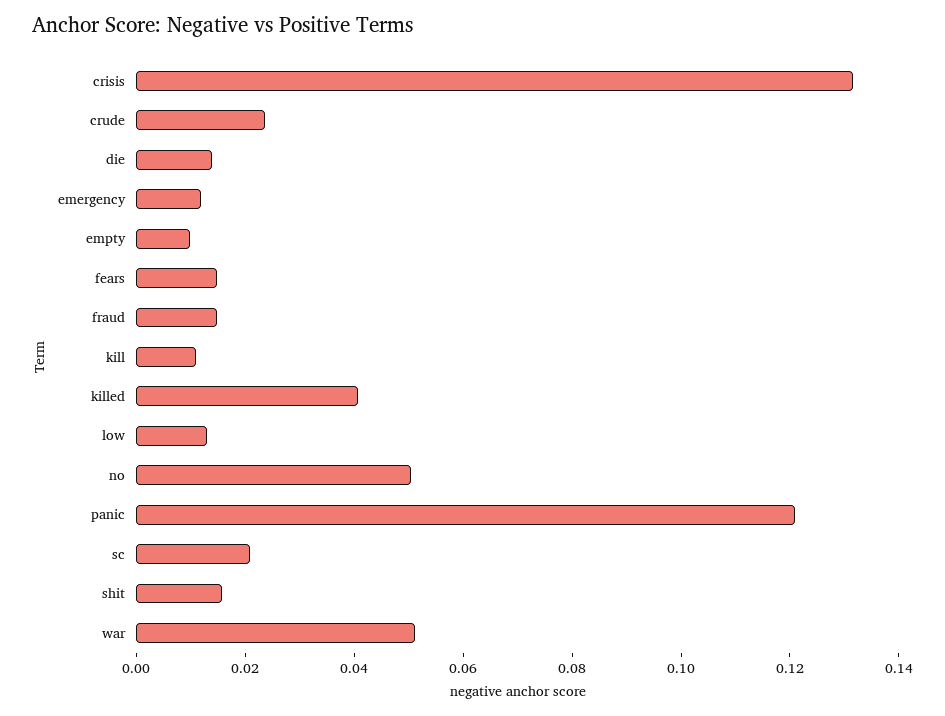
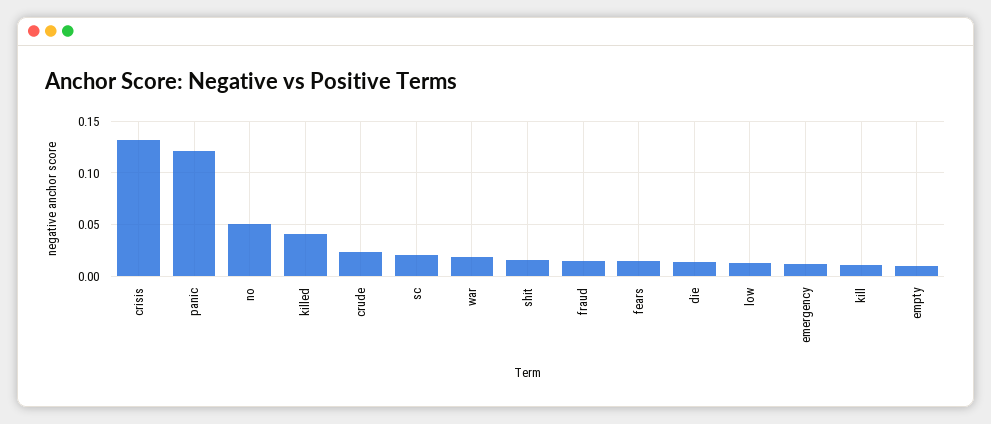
  {
    "crisis": 0.13,
    "crude": 0.025,
    "die": 0.015,
    "emergency": 0.01,
    "empty": 0.01,
    "fears": 0.015,
    "fraud": 0.015,
    "kill": 0.01,
    "killed": 0.04,
    "low": 0.015,
    "no": 0.05,
    "panic": 0.12,
    "sc": 0.02,
    "shit": 0.015,
-   "war": 0.05
+   "war": 0.02
  }

